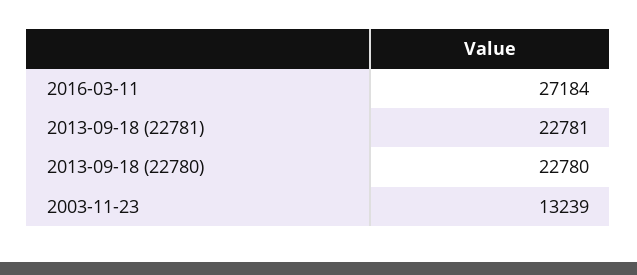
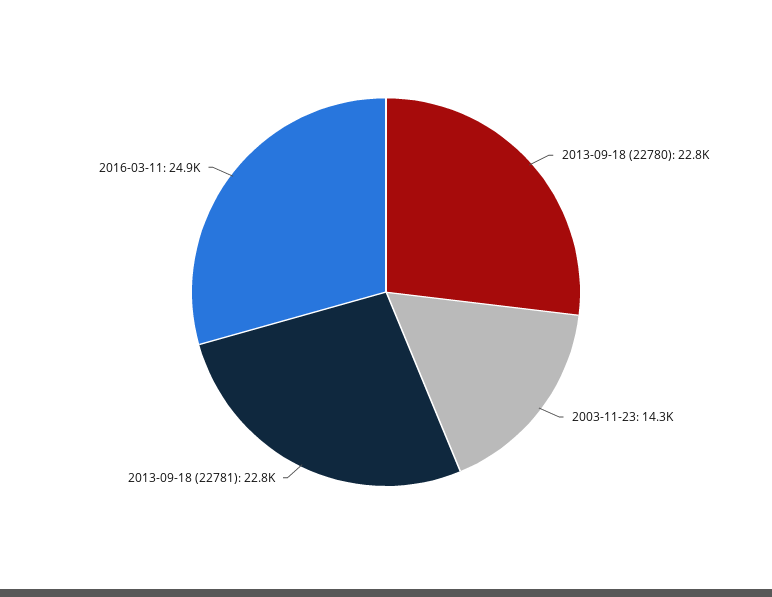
  {
-   "2016-03-11": 27184,
+   "2016-03-11": 24900,
    "2013-09-18 (22781)": 22781,
    "2013-09-18 (22780)": 22780,
-   "2003-11-23": 13239
+   "2003-11-23": 14300
  }

